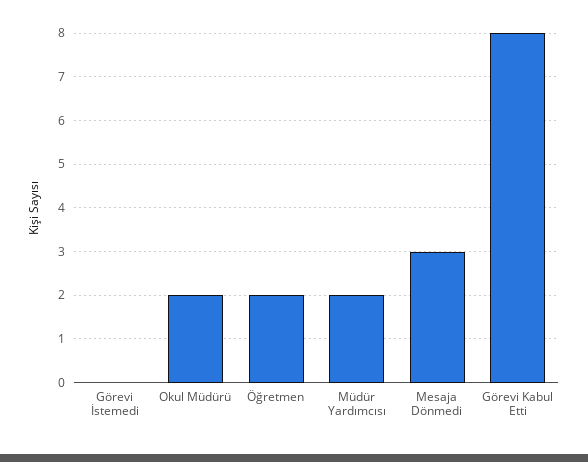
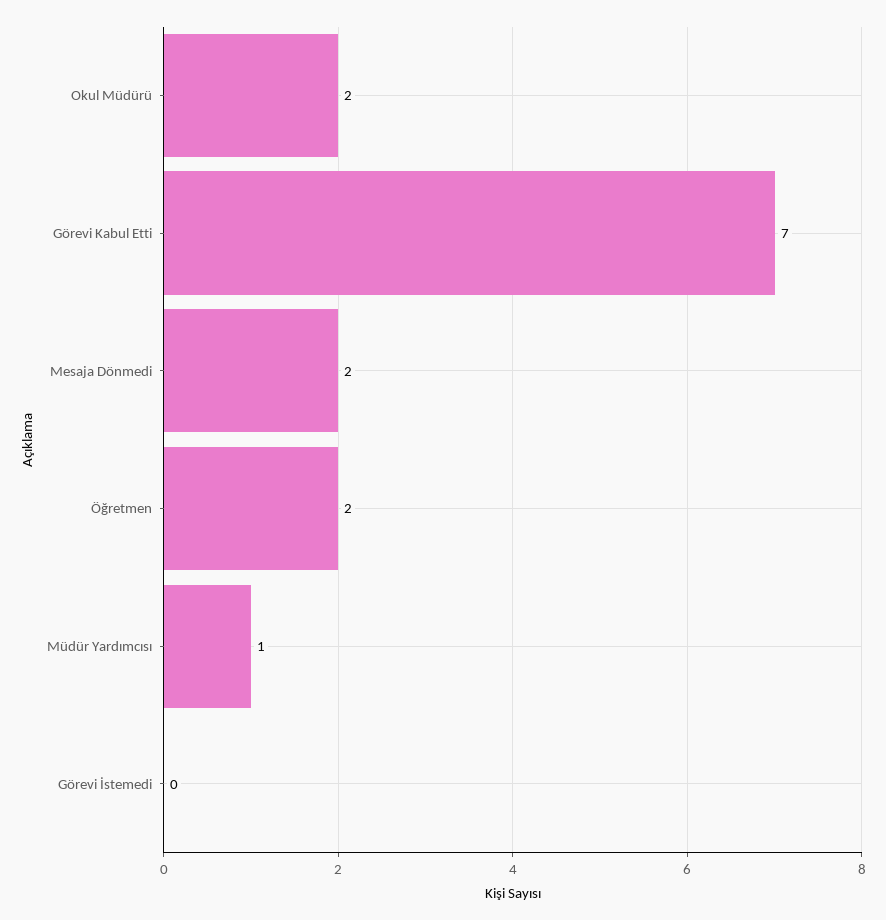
  {
    "Görevi İstemedi": 0,
    "Okul Müdürü": 2,
    "Öğretmen": 2,
-   "Müdür Yardımcısı": 2,
+   "Müdür Yardımcısı": 1,
-   "Mesaja Dönmedi": 3,
+   "Mesaja Dönmedi": 2,
-   "Görevi Kabul Etti": 8
+   "Görevi Kabul Etti": 7
  }

